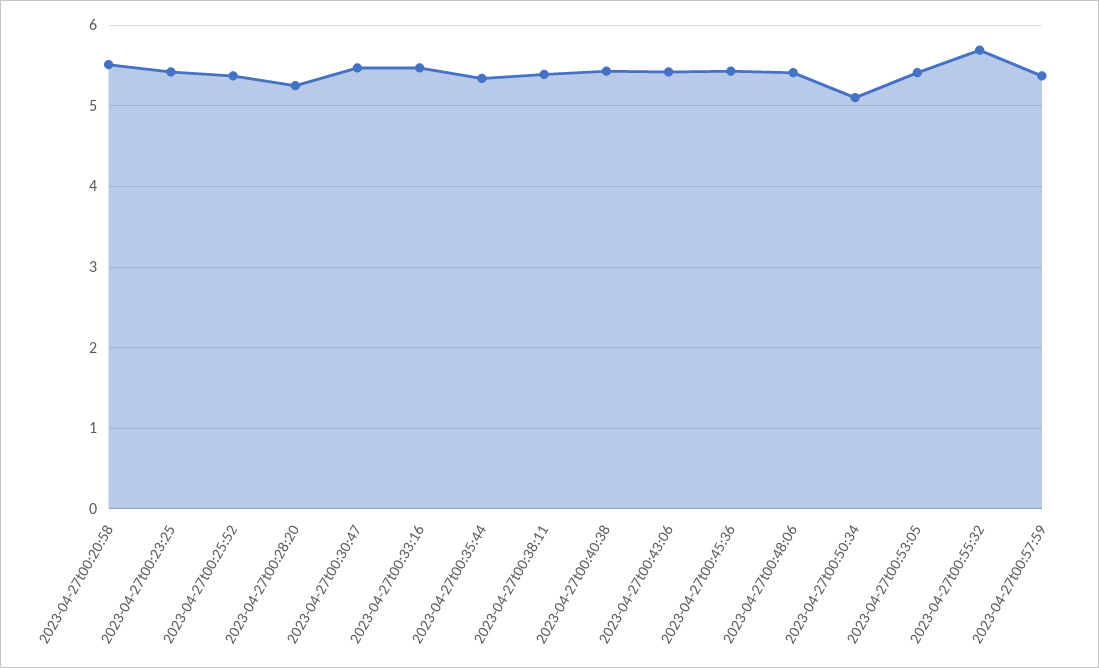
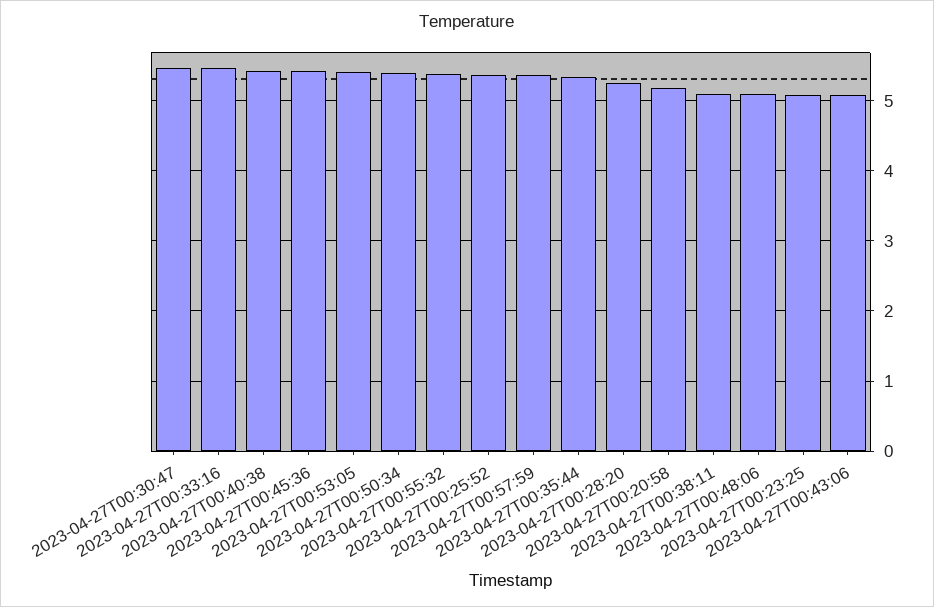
  {
-   "2023-04-27t00:20:58": 5.5,
+   "2023-04-27t00:20:58": 5.2,
-   "2023-04-27t00:23:25": 5.4,
+   "2023-04-27t00:23:25": 5.1,
    "2023-04-27t00:25:52": 5.4,
    "2023-04-27t00:28:20": 5.3,
    "2023-04-27t00:30:47": 5.5,
    "2023-04-27t00:33:16": 5.5,
    "2023-04-27t00:35:44": 5.3,
-   "2023-04-27t00:38:11": 5.4,
+   "2023-04-27t00:38:11": 5.1,
    "2023-04-27t00:40:38": 5.4,
-   "2023-04-27t00:43:06": 5.4,
+   "2023-04-27t00:43:06": 5.1,
    "2023-04-27t00:45:36": 5.4,
-   "2023-04-27t00:48:06": 5.4,
+   "2023-04-27t00:48:06": 5.1,
-   "2023-04-27t00:50:34": 5.1,
+   "2023-04-27t00:50:34": 5.4,
    "2023-04-27t00:53:05": 5.4,
-   "2023-04-27t00:55:32": 5.7,
+   "2023-04-27t00:55:32": 5.4,
    "2023-04-27t00:57:59": 5.4
  }

